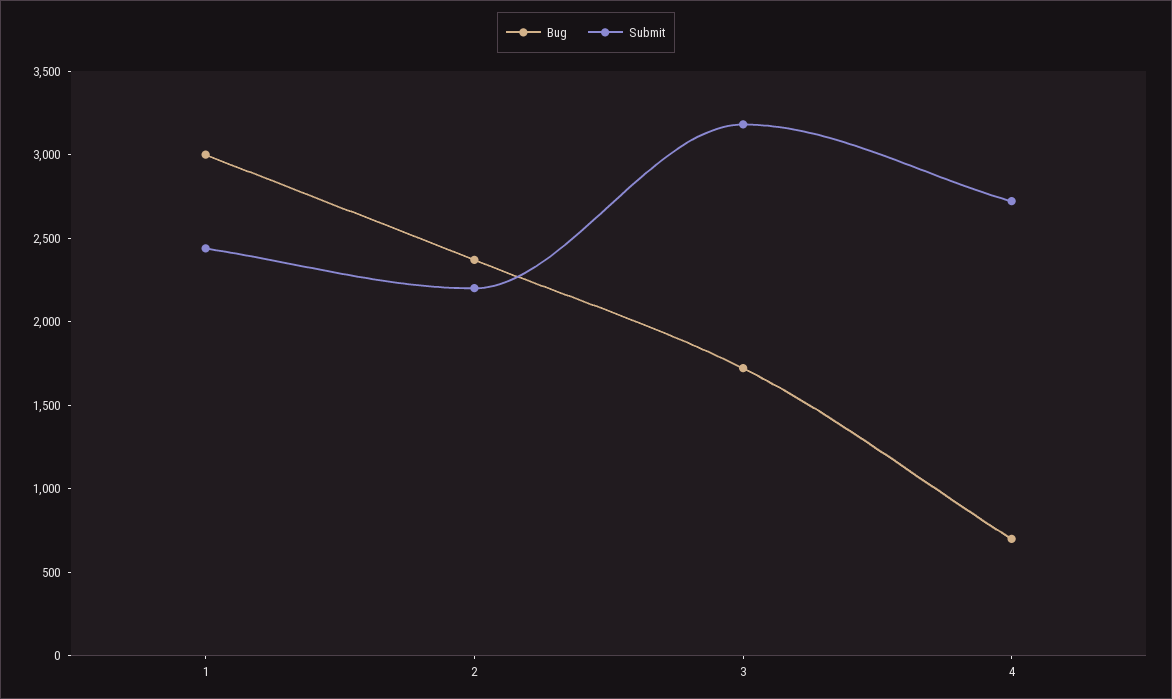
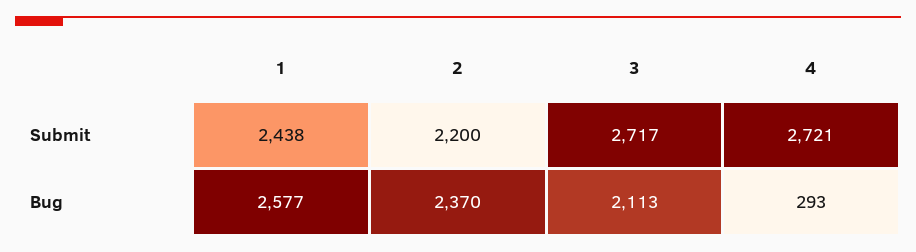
  {
    "Bug": {
-     "1": 3000,
+     "1": 2577,
      "2": 2370,
-     "3": 1700,
+     "3": 2113,
-     "4": 700
+     "4": 293
    },
    "Submit": {
      "1": 2438,
      "2": 2200,
-     "3": 3200,
+     "3": 2717,
      "4": 2721
    }
  }

